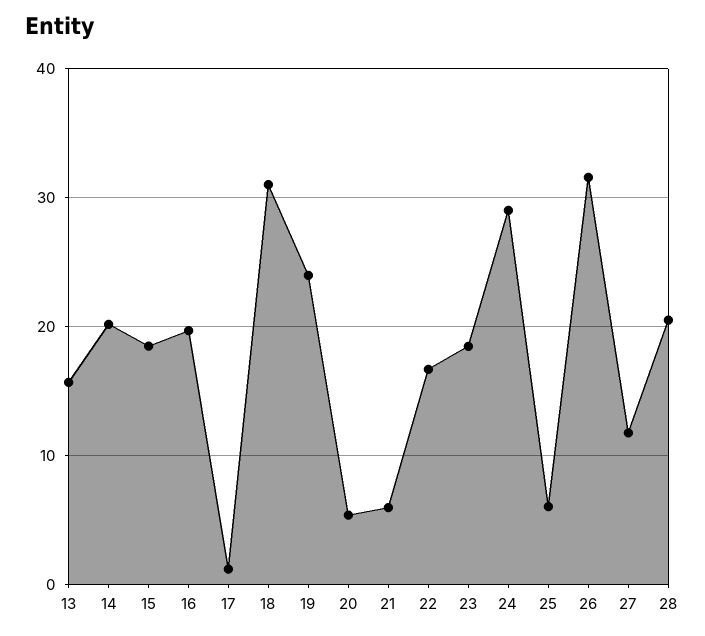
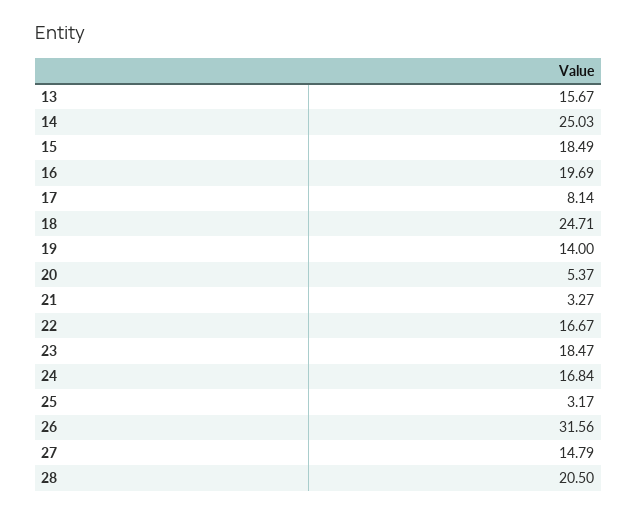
  {
    "13": 15.67,
-   "14": 20,
+   "14": 25.03,
    "15": 18.49,
    "16": 19.69,
-   "17": 1,
+   "17": 8.14,
-   "18": 31,
+   "18": 24.71,
-   "19": 24,
+   "19": 14,
    "20": 5.37,
-   "21": 6,
+   "21": 3.27,
    "22": 16.67,
    "23": 18.47,
-   "24": 29,
+   "24": 16.84,
-   "25": 6,
+   "25": 3.17,
    "26": 31.56,
-   "27": 12,
+   "27": 14.79,
    "28": 20.5
  }

